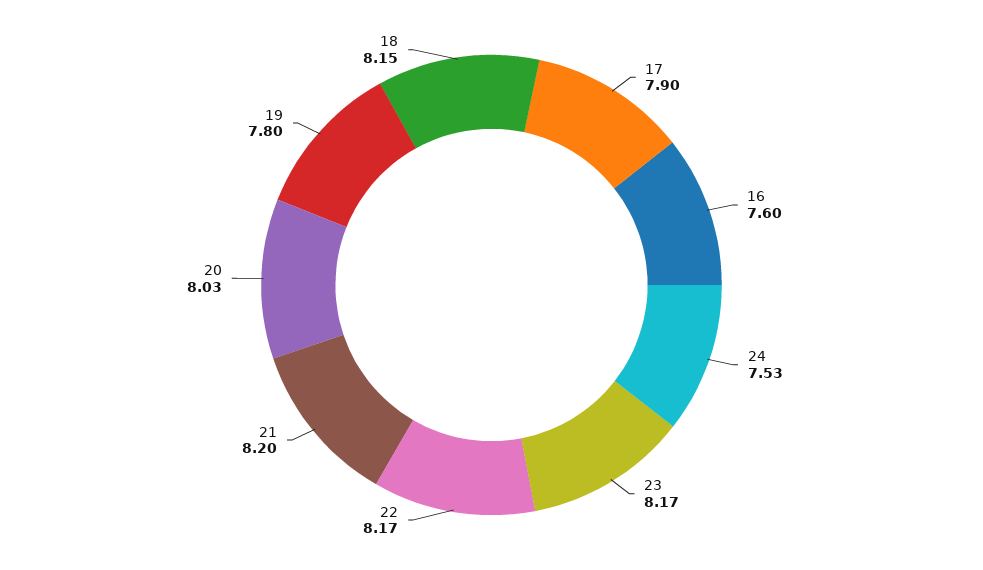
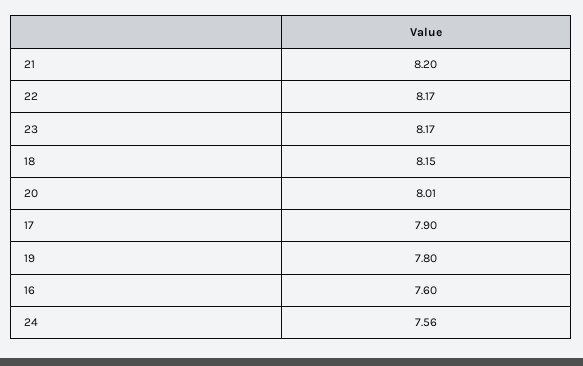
  {
    "17": 7.9,
    "16": 7.6,
-   "24": 7.53,
+   "24": 7.56,
    "23": 8.17,
    "22": 8.17,
    "21": 8.2,
-   "20": 8.03,
+   "20": 8.01,
    "19": 7.8,
    "18": 8.15
  }

